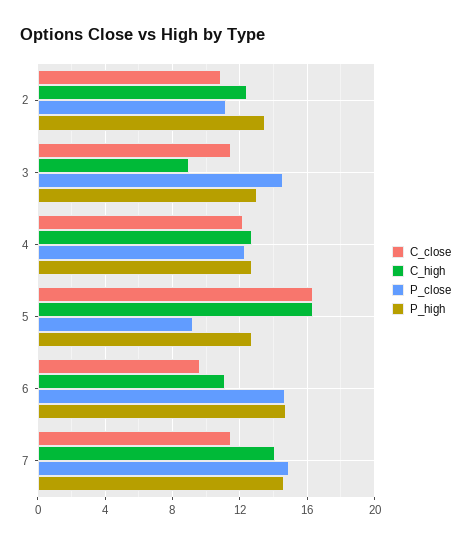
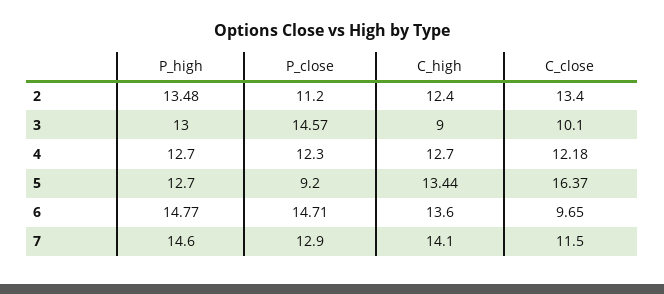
  {
    "C_close": {
-     "2": 11,
+     "2": 13.4,
-     "3": 11.5,
+     "3": 10.1,
      "4": 12.18,
      "5": 16.37,
      "6": 9.65,
      "7": 11.5
    },
    "C_high": {
      "2": 12.4,
      "3": 9,
      "4": 12.7,
-     "5": 16.5,
+     "5": 13.44,
-     "6": 11,
+     "6": 13.6,
      "7": 14.1
    },
    "P_close": {
      "2": 11.2,
      "3": 14.57,
      "4": 12.3,
      "5": 9.2,
      "6": 14.71,
-     "7": 15
+     "7": 12.9
    },
    "P_high": {
      "2": 13.48,
      "3": 13,
      "4": 12.7,
      "5": 12.7,
      "6": 14.77,
      "7": 14.6
    }
  }

